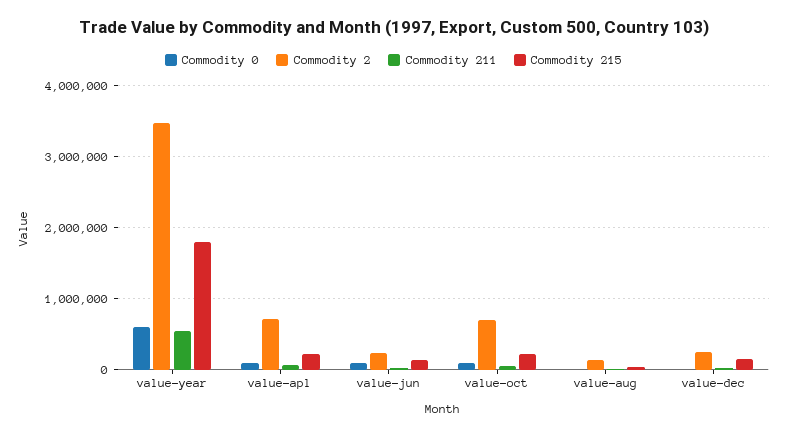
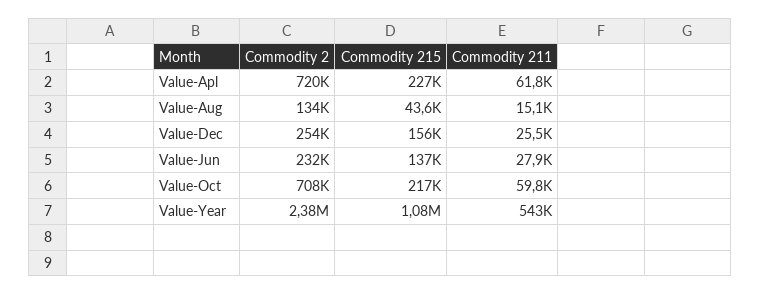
  {
-   "Commodity 0": {
-     "value-year": 600000,
-     "value-apl": 100000,
-     "value-jun": 100000,
-     "value-oct": 100000,
-     "value-aug": 0,
-     "value-dec": 0
-   },
    "Commodity 2": {
-     "value-year": 3500000,
+     "value-year": 2380000,
      "value-apl": 720000,
      "value-jun": 232000,
      "value-oct": 708000,
      "value-aug": 134000,
      "value-dec": 254000
    },
    "Commodity 211": {
      "value-year": 543000,
      "value-apl": 61800,
      "value-jun": 27900,
      "value-oct": 59800,
      "value-aug": 15100,
      "value-dec": 25500
    },
    "Commodity 215": {
-     "value-year": 1800000,
+     "value-year": 1080000,
      "value-apl": 227000,
      "value-jun": 137000,
      "value-oct": 217000,
      "value-aug": 43600,
      "value-dec": 156000
    }
  }

